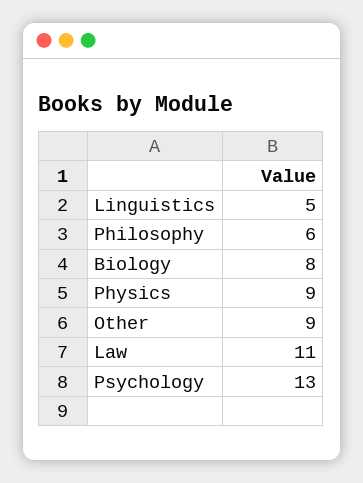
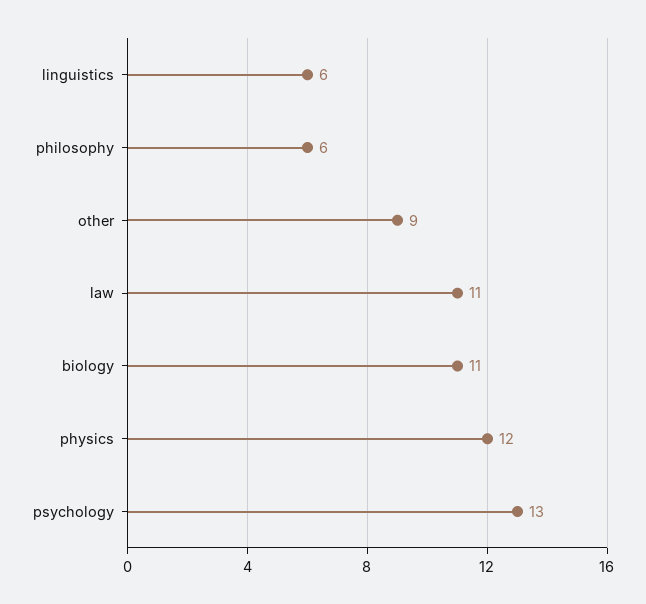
  {
-   "Linguistics": 5,
+   "Linguistics": 6,
    "Philosophy": 6,
-   "Biology": 8,
+   "Biology": 11,
-   "Physics": 9,
+   "Physics": 12,
    "Other": 9,
    "Law": 11,
    "Psychology": 13
  }

